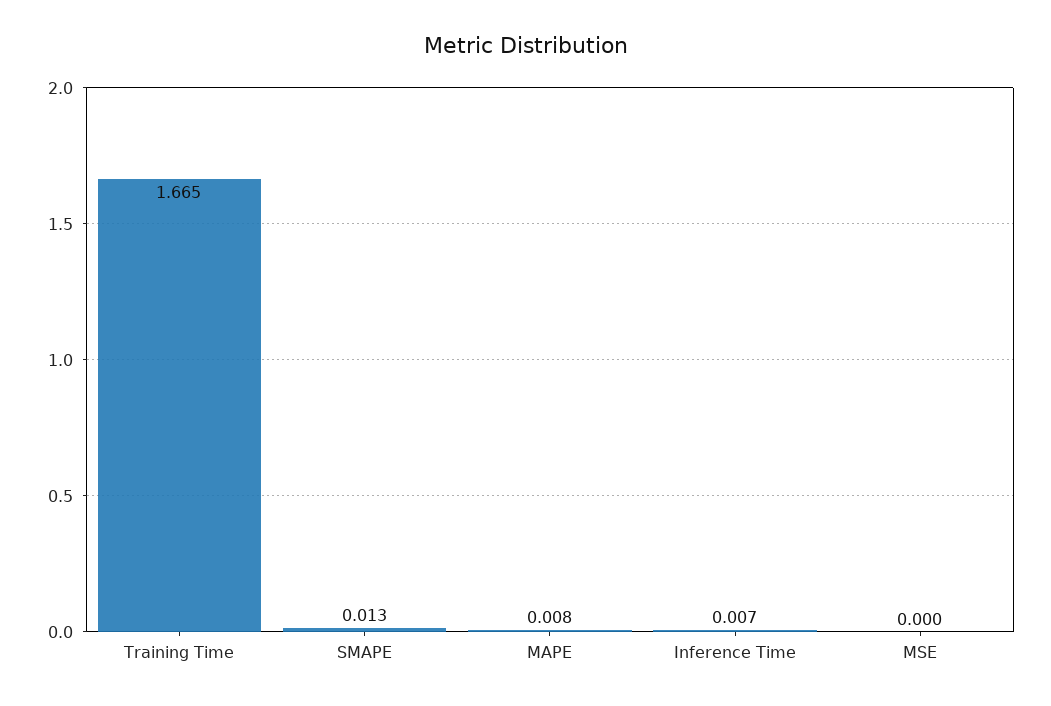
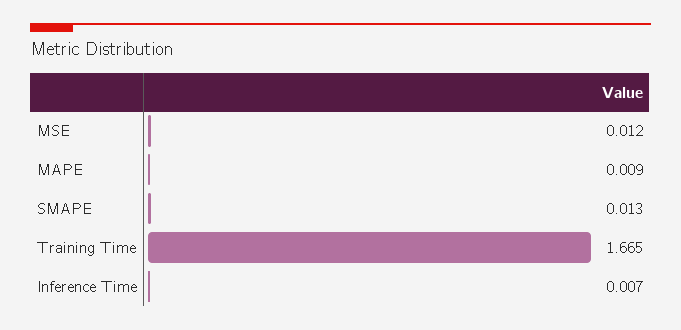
  {
    "Training Time": 1.665,
    "SMAPE": 0.013,
-   "MAPE": 0.008,
+   "MAPE": 0.009,
    "Inference Time": 0.007,
-   "MSE": 0
+   "MSE": 0.012
  }

